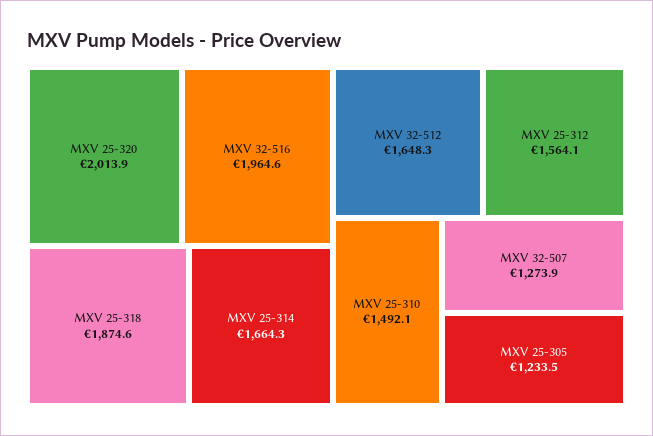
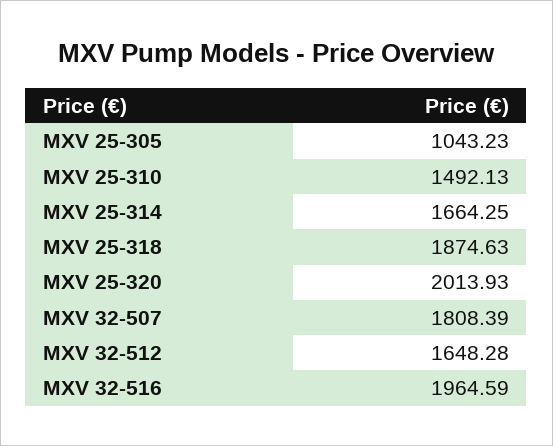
  {
    "MXV 25-320": 2013.93,
    "MXV 32-516": 1964.59,
    "MXV 25-318": 1874.63,
    "MXV 25-314": 1664.25,
    "MXV 32-512": 1648.28,
-   "MXV 25-312": 1564.1,
    "MXV 25-310": 1492.13,
-   "MXV 32-507": 1273.9,
+   "MXV 32-507": 1808.39,
-   "MXV 25-305": 1233.5
+   "MXV 25-305": 1043.23
  }

